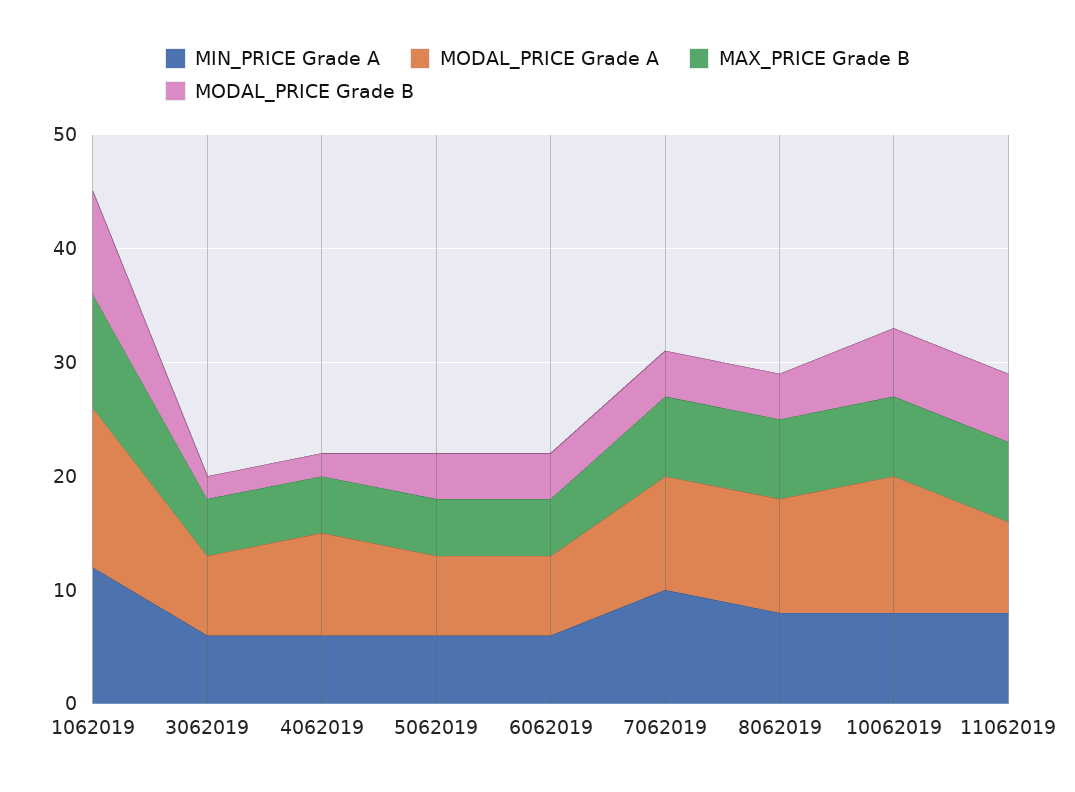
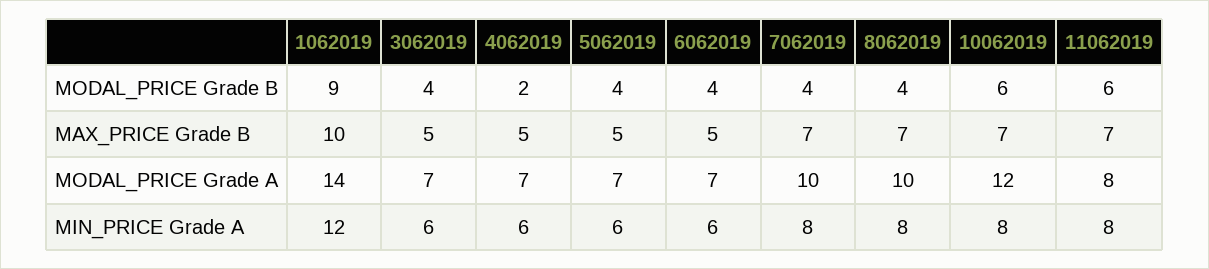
  {
    "MIN_PRICE Grade A": {
      "1062019": 12,
      "3062019": 6,
      "4062019": 6,
      "5062019": 6,
      "6062019": 6,
-     "7062019": 10,
+     "7062019": 8,
      "8062019": 8,
      "10062019": 8,
      "11062019": 8
    },
    "MODAL_PRICE Grade A": {
      "1062019": 14,
      "3062019": 7,
-     "4062019": 9,
+     "4062019": 7,
      "5062019": 7,
      "6062019": 7,
      "7062019": 10,
      "8062019": 10,
      "10062019": 12,
      "11062019": 8
    },
    "MAX_PRICE Grade B": {
      "1062019": 10,
      "3062019": 5,
      "4062019": 5,
      "5062019": 5,
      "6062019": 5,
      "7062019": 7,
      "8062019": 7,
      "10062019": 7,
      "11062019": 7
    },
    "MODAL_PRICE Grade B": {
      "1062019": 9,
-     "3062019": 2,
+     "3062019": 4,
      "4062019": 2,
      "5062019": 4,
      "6062019": 4,
      "7062019": 4,
      "8062019": 4,
      "10062019": 6,
      "11062019": 6
    }
  }

